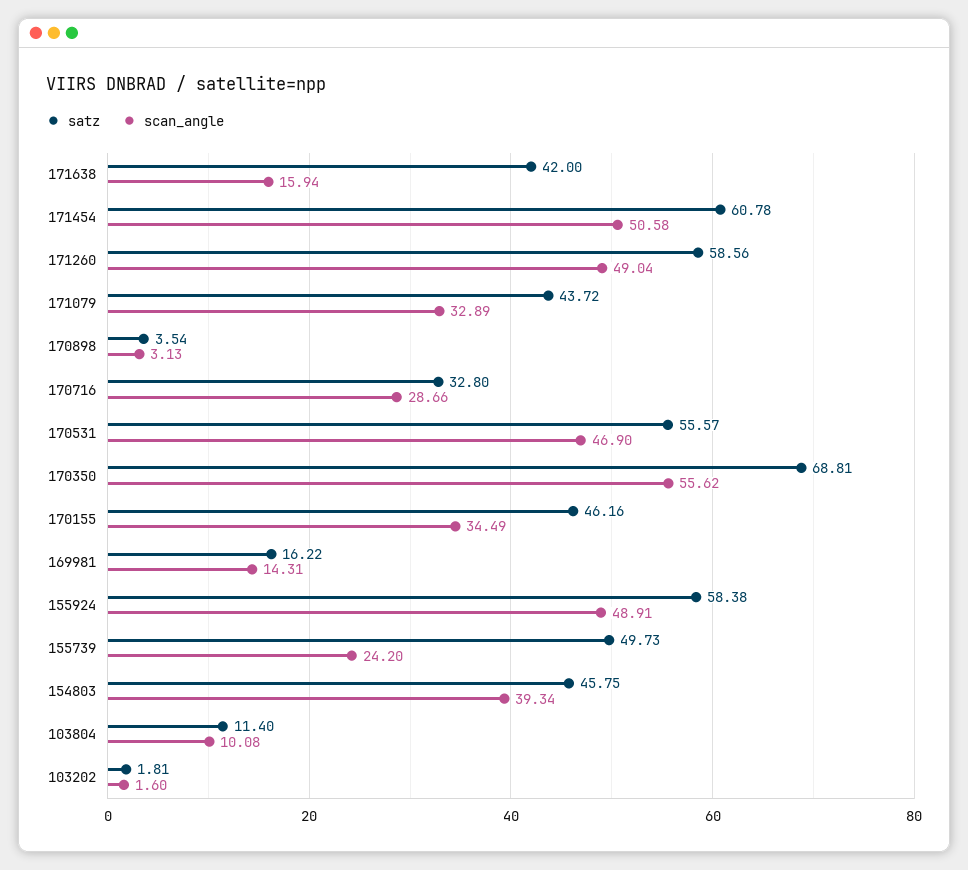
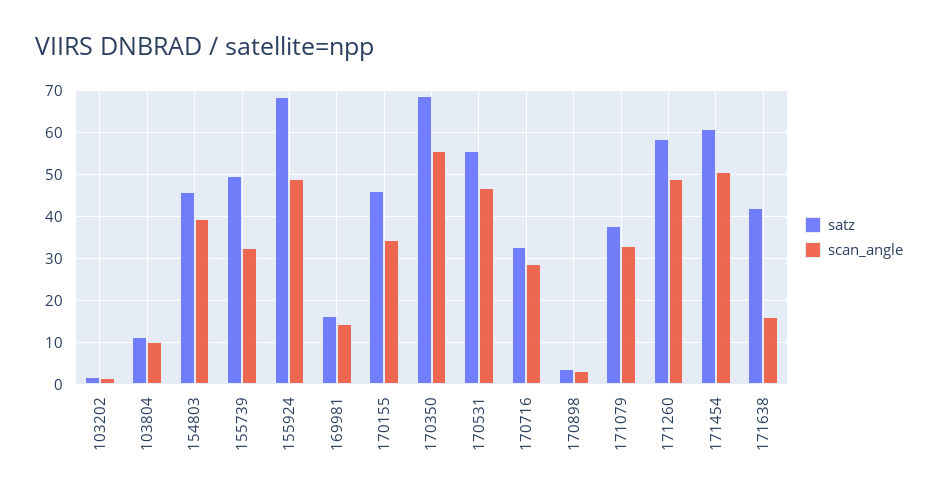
  {
    "satz": {
      "171638": 42,
      "171454": 60.78,
      "171260": 58.56,
-     "171079": 43.72,
+     "171079": 38,
      "170898": 3.54,
      "170716": 32.8,
      "170531": 55.57,
      "170350": 68.81,
      "170155": 46.16,
      "169981": 16.22,
-     "155924": 58.38,
+     "155924": 68,
      "155739": 49.73,
      "154803": 45.75,
      "103804": 11.4,
      "103202": 1.81
    },
    "scan_angle": {
      "171638": 15.94,
      "171454": 50.58,
      "171260": 49.04,
      "171079": 32.89,
      "170898": 3.13,
      "170716": 28.66,
      "170531": 46.9,
      "170350": 55.62,
      "170155": 34.49,
      "169981": 14.31,
      "155924": 48.91,
-     "155739": 24.2,
+     "155739": 32,
      "154803": 39.34,
      "103804": 10.08,
      "103202": 1.6
    }
  }

